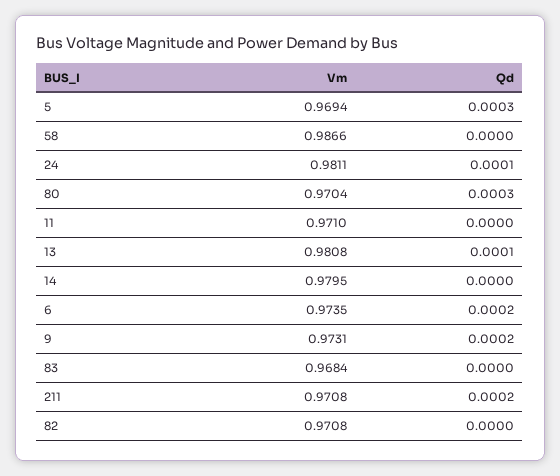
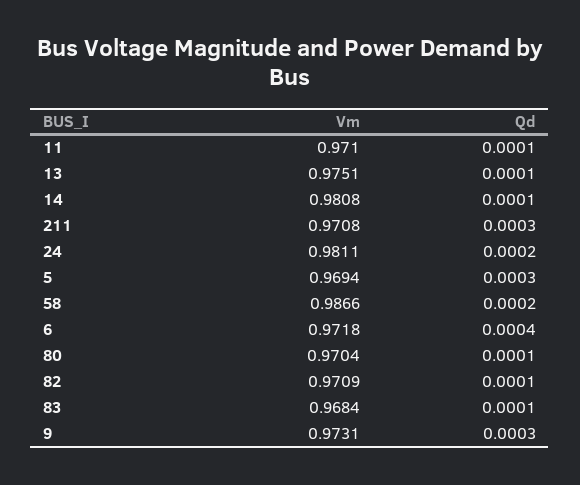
  {
    "Vm": {
      "5": 0.9694,
      "58": 0.9866,
      "24": 0.9811,
      "80": 0.9704,
      "11": 0.971,
-     "13": 0.9808,
+     "13": 0.9751,
-     "14": 0.9795,
+     "14": 0.9808,
-     "6": 0.9735,
+     "6": 0.9718,
      "9": 0.9731,
      "83": 0.9684,
      "211": 0.9708,
-     "82": 0.9708
+     "82": 0.9709
    },
    "Qd": {
      "5": 0.0003,
-     "58": 0,
+     "58": 0.0002,
-     "24": 0.0001,
+     "24": 0.0002,
-     "80": 0.0003,
+     "80": 0.0001,
-     "11": 0,
+     "11": 0.0001,
      "13": 0.0001,
-     "14": 0,
+     "14": 0.0001,
-     "6": 0.0002,
+     "6": 0.0004,
-     "9": 0.0002,
+     "9": 0.0003,
-     "83": 0,
+     "83": 0.0001,
-     "211": 0.0002,
+     "211": 0.0003,
-     "82": 0
+     "82": 0.0001
    }
  }

